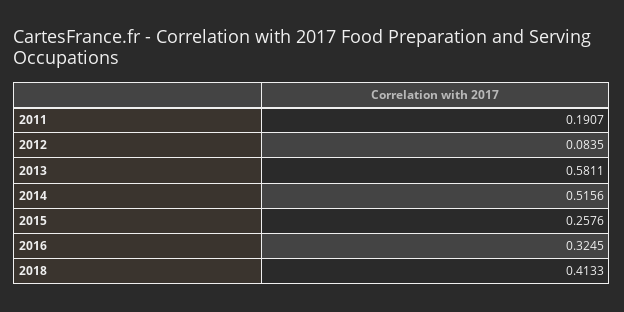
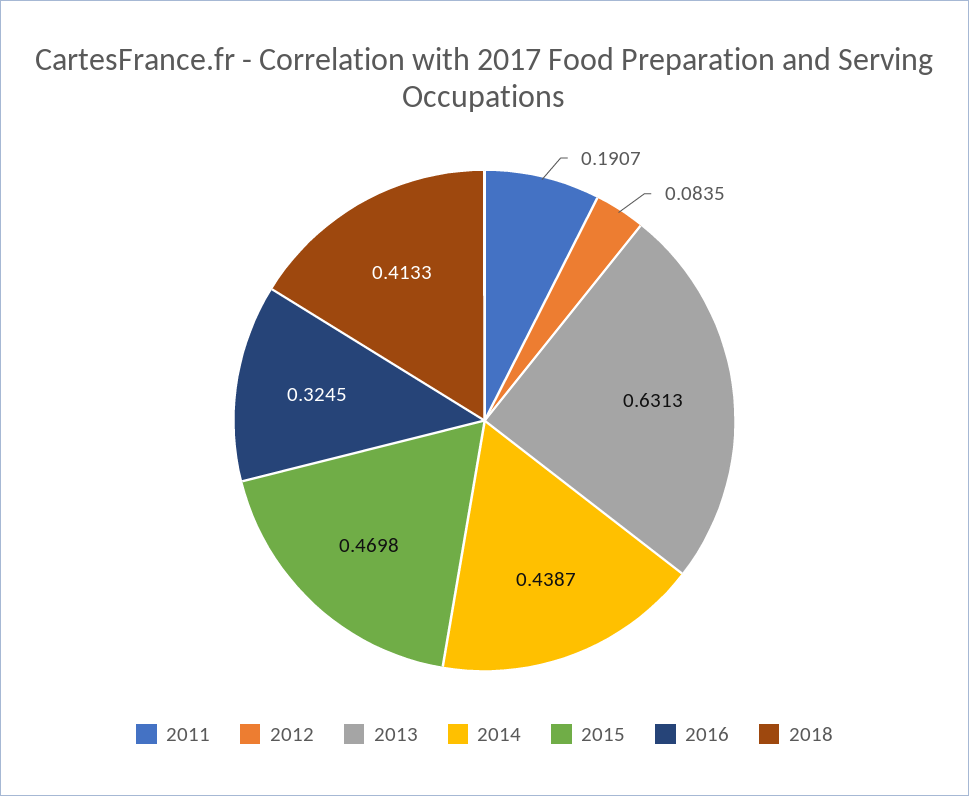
  {
    "2011": 0.1907,
    "2012": 0.0835,
-   "2013": 0.5811,
+   "2013": 0.6313,
-   "2014": 0.5156,
+   "2014": 0.4387,
-   "2015": 0.2576,
+   "2015": 0.4698,
    "2016": 0.3245,
    "2018": 0.4133
  }

